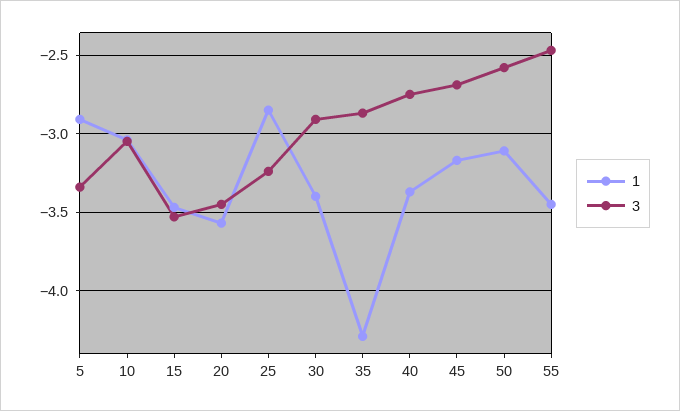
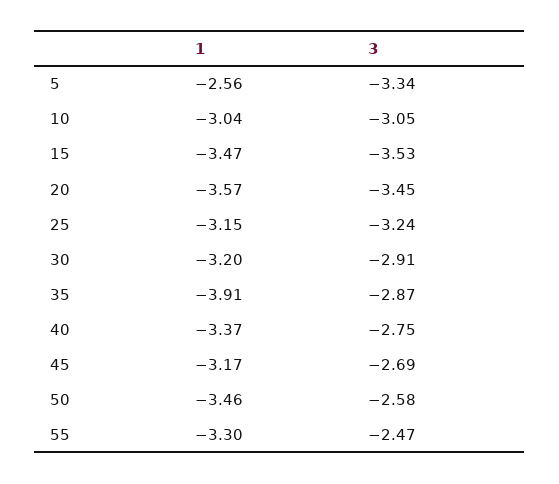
  {
    "1": {
-     "5": -2.9,
+     "5": -2.56,
      "10": -3.04,
      "15": -3.47,
      "20": -3.57,
-     "25": -2.85,
+     "25": -3.15,
-     "30": -3.4,
+     "30": -3.2,
-     "35": -4.3,
+     "35": -3.91,
      "40": -3.37,
      "45": -3.17,
-     "50": -3.1,
+     "50": -3.46,
-     "55": -3.45
+     "55": -3.3
    },
    "3": {
      "5": -3.34,
      "10": -3.05,
      "15": -3.53,
      "20": -3.45,
      "25": -3.24,
      "30": -2.91,
      "35": -2.87,
      "40": -2.75,
      "45": -2.69,
      "50": -2.58,
      "55": -2.47
    }
  }

